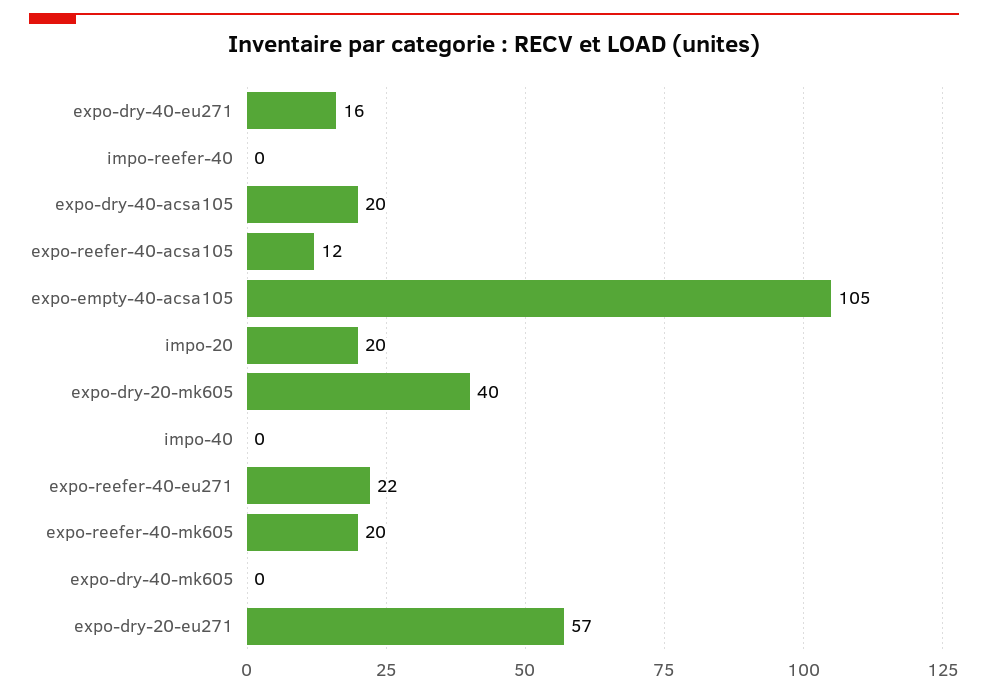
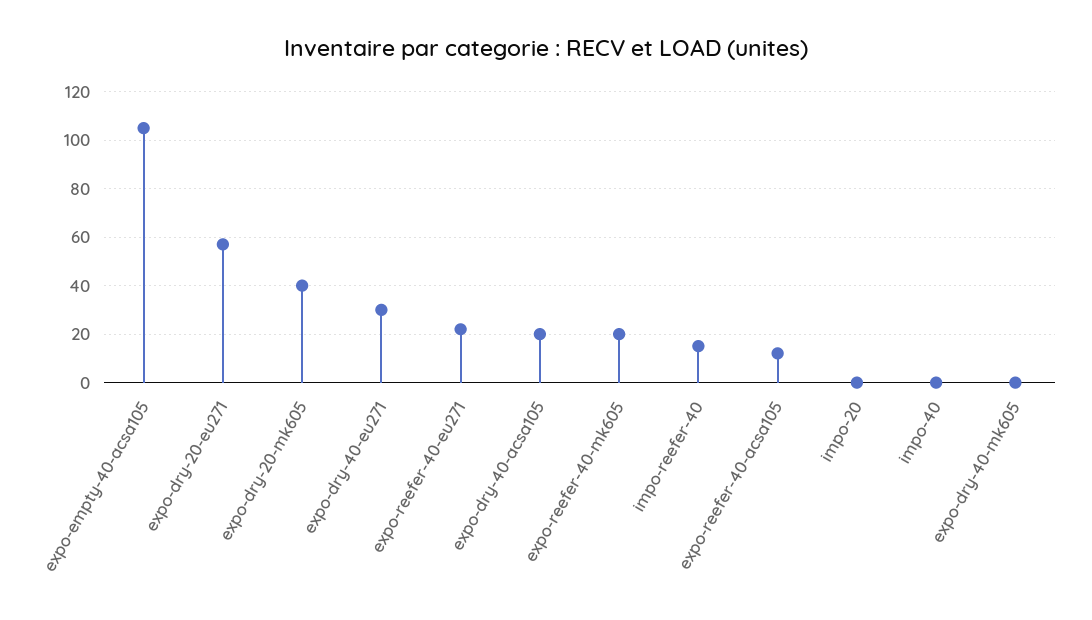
  {
-   "expo-dry-40-eu271": 16,
+   "expo-dry-40-eu271": 30,
-   "impo-reefer-40": 0,
+   "impo-reefer-40": 15,
    "expo-dry-40-acsa105": 20,
    "expo-reefer-40-acsa105": 12,
    "expo-empty-40-acsa105": 105,
-   "impo-20": 20,
+   "impo-20": 0,
    "expo-dry-20-mk605": 40,
    "impo-40": 0,
    "expo-reefer-40-eu271": 22,
    "expo-reefer-40-mk605": 20,
    "expo-dry-40-mk605": 0,
    "expo-dry-20-eu271": 57
  }

